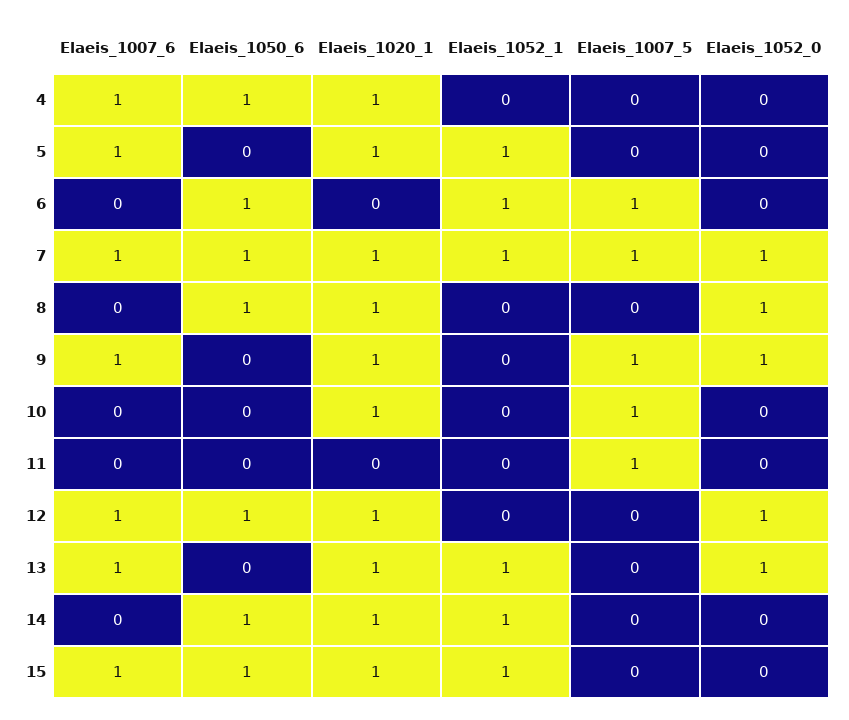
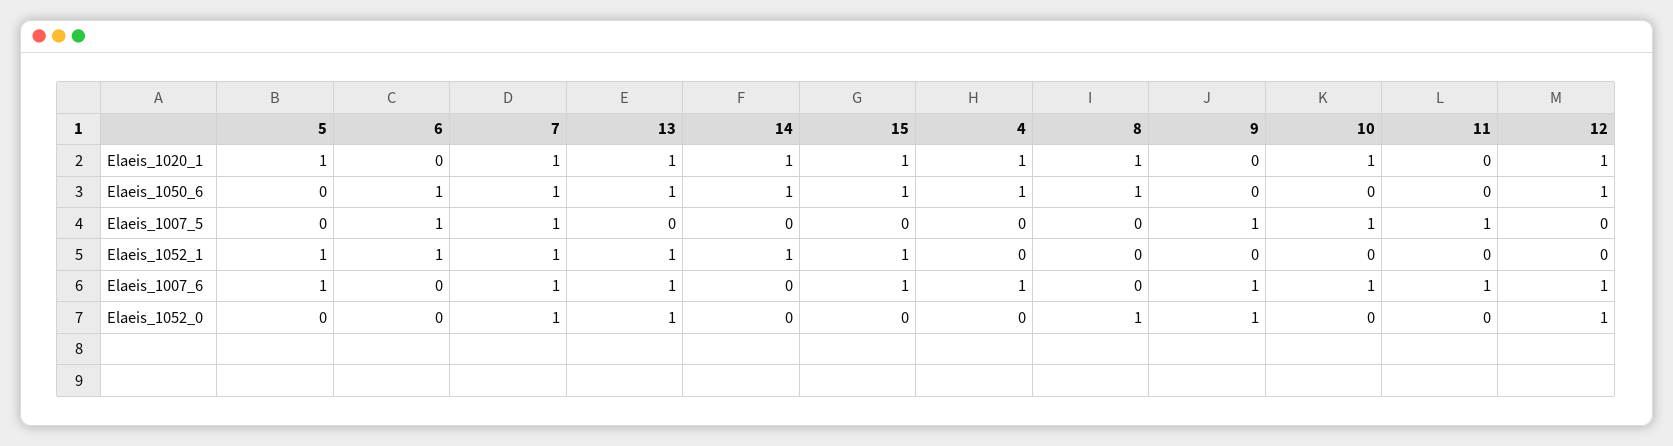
  {
    "Elaeis_1007_6": {
      "4": 1,
      "5": 1,
      "6": 0,
      "7": 1,
      "8": 0,
      "9": 1,
-     "10": 0,
+     "10": 1,
-     "11": 0,
+     "11": 1,
      "12": 1,
      "13": 1,
      "14": 0,
      "15": 1
    },
    "Elaeis_1050_6": {
      "4": 1,
      "5": 0,
      "6": 1,
      "7": 1,
      "8": 1,
      "9": 0,
      "10": 0,
      "11": 0,
      "12": 1,
-     "13": 0,
+     "13": 1,
      "14": 1,
      "15": 1
    },
    "Elaeis_1020_1": {
      "4": 1,
      "5": 1,
      "6": 0,
      "7": 1,
      "8": 1,
-     "9": 1,
+     "9": 0,
      "10": 1,
      "11": 0,
      "12": 1,
      "13": 1,
      "14": 1,
      "15": 1
    },
    "Elaeis_1052_1": {
      "4": 0,
      "5": 1,
      "6": 1,
      "7": 1,
      "8": 0,
      "9": 0,
      "10": 0,
      "11": 0,
      "12": 0,
      "13": 1,
      "14": 1,
      "15": 1
    },
    "Elaeis_1007_5": {
      "4": 0,
      "5": 0,
      "6": 1,
      "7": 1,
      "8": 0,
      "9": 1,
      "10": 1,
      "11": 1,
      "12": 0,
      "13": 0,
      "14": 0,
      "15": 0
    },
    "Elaeis_1052_0": {
      "4": 0,
      "5": 0,
      "6": 0,
      "7": 1,
      "8": 1,
      "9": 1,
      "10": 0,
      "11": 0,
      "12": 1,
      "13": 1,
      "14": 0,
      "15": 0
    }
  }

